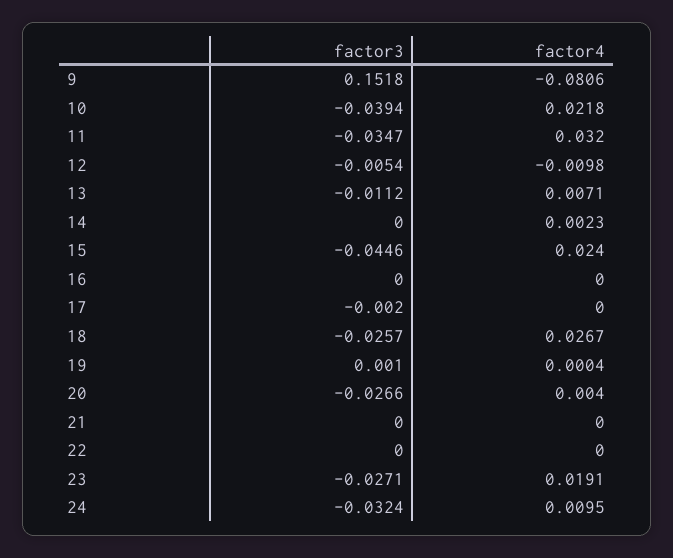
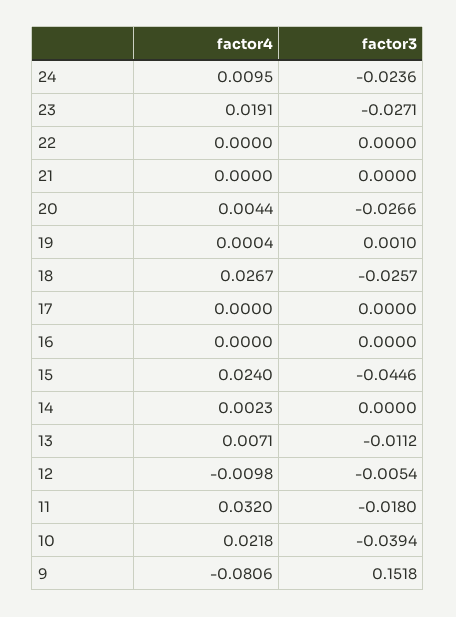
  {
    "factor3": {
      "9": 0.1518,
      "10": -0.0394,
-     "11": -0.0347,
+     "11": -0.018,
      "12": -0.0054,
      "13": -0.0112,
      "14": 0,
      "15": -0.0446,
      "16": 0,
-     "17": -0.002,
+     "17": 0,
      "18": -0.0257,
      "19": 0.001,
      "20": -0.0266,
      "21": 0,
      "22": 0,
      "23": -0.0271,
-     "24": -0.0324
+     "24": -0.0236
    },
    "factor4": {
      "9": -0.0806,
      "10": 0.0218,
      "11": 0.032,
      "12": -0.0098,
      "13": 0.0071,
      "14": 0.0023,
      "15": 0.024,
      "16": 0,
      "17": 0,
      "18": 0.0267,
      "19": 0.0004,
-     "20": 0.004,
+     "20": 0.0044,
      "21": 0,
      "22": 0,
      "23": 0.0191,
      "24": 0.0095
    }
  }

